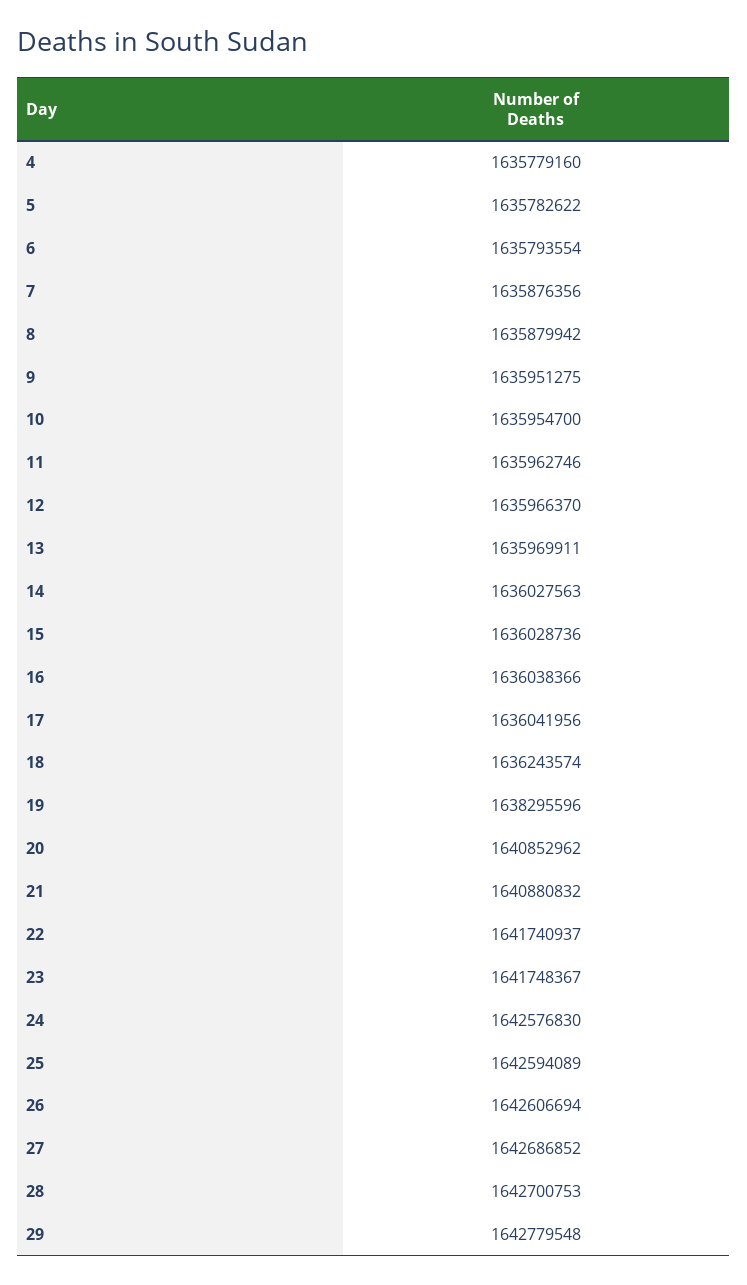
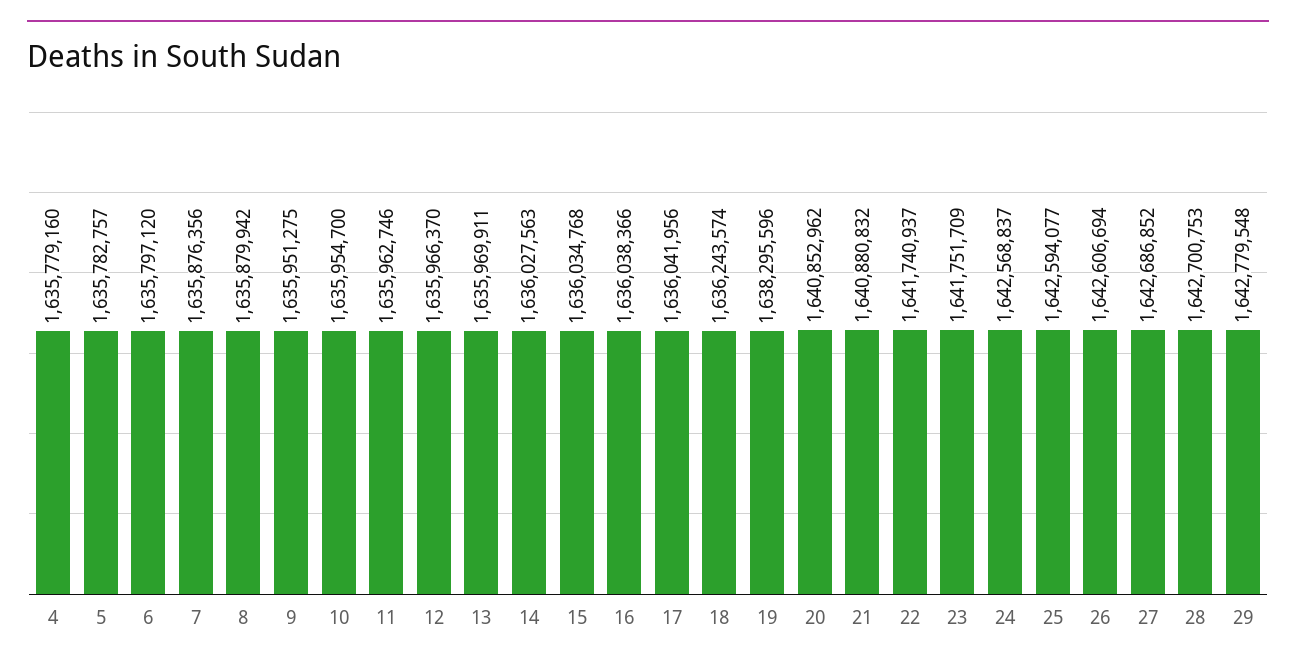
  {
    "4": 1635779160,
-   "5": 1635782622,
+   "5": 1635782757,
-   "6": 1635793554,
+   "6": 1635797120,
    "7": 1635876356,
    "8": 1635879942,
    "9": 1635951275,
    "10": 1635954700,
    "11": 1635962746,
    "12": 1635966370,
    "13": 1635969911,
    "14": 1636027563,
-   "15": 1636028736,
+   "15": 1636034768,
    "16": 1636038366,
    "17": 1636041956,
    "18": 1636243574,
    "19": 1638295596,
    "20": 1640852962,
    "21": 1640880832,
    "22": 1641740937,
-   "23": 1641748367,
+   "23": 1641751709,
-   "24": 1642576830,
+   "24": 1642568837,
-   "25": 1642594089,
+   "25": 1642594077,
    "26": 1642606694,
    "27": 1642686852,
    "28": 1642700753,
    "29": 1642779548
  }

